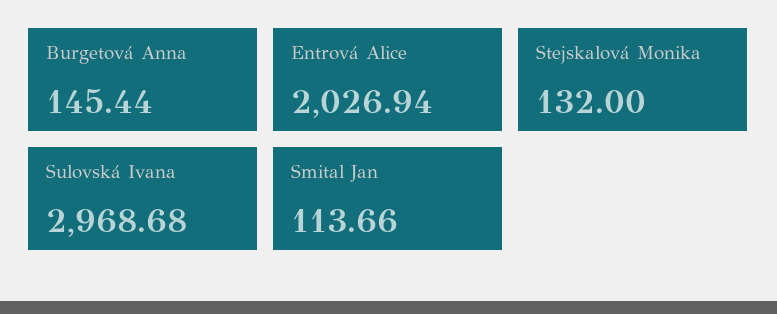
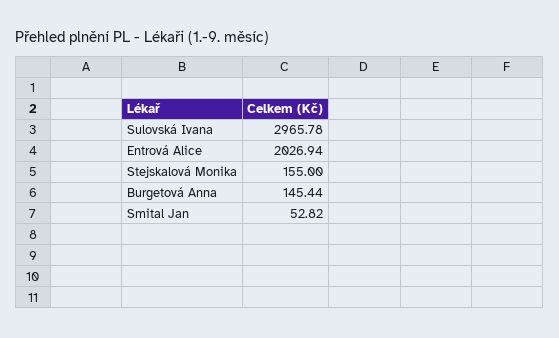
  {
    "Burgetová Anna": 145.44,
    "Entrová Alice": 2026.94,
-   "Stejskalová Monika": 132,
+   "Stejskalová Monika": 155,
-   "Sulovská Ivana": 2968.68,
+   "Sulovská Ivana": 2965.78,
-   "Smital Jan": 113.66
+   "Smital Jan": 52.82
  }

